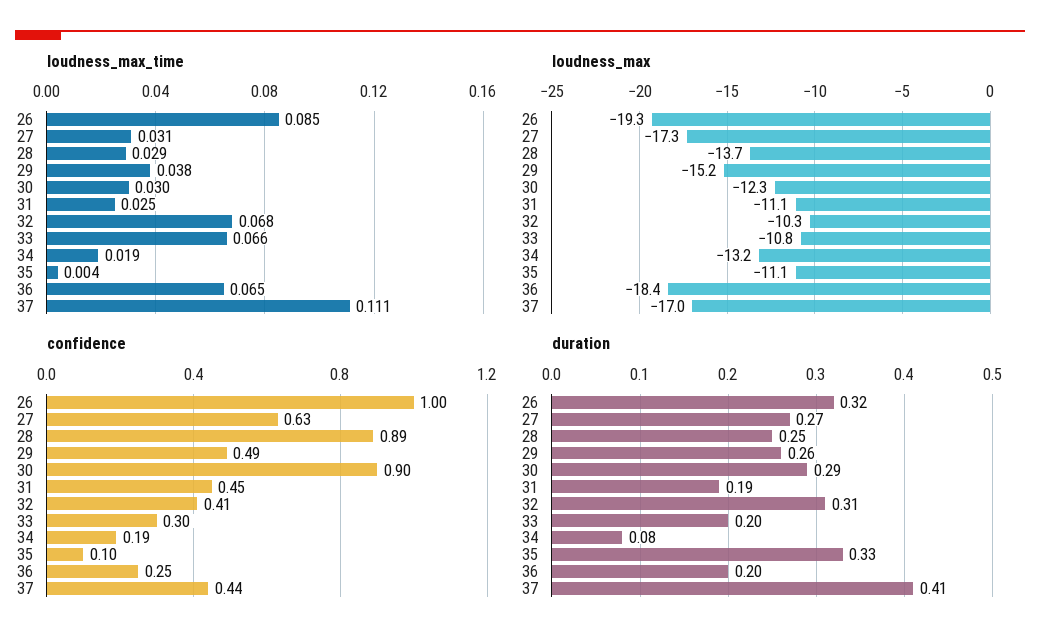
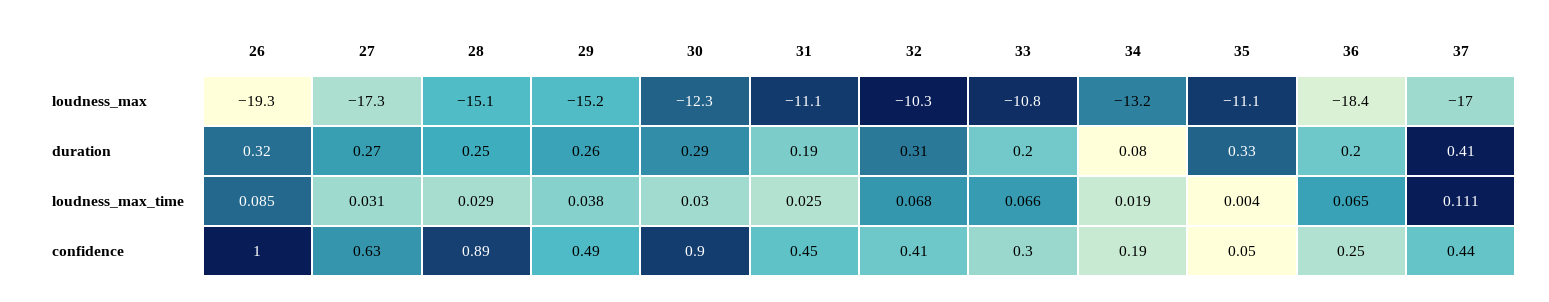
  {
    "loudness_max_time": {
      "26": 0.085,
      "27": 0.031,
      "28": 0.029,
      "29": 0.038,
      "30": 0.03,
      "31": 0.025,
      "32": 0.068,
      "33": 0.066,
      "34": 0.019,
      "35": 0.004,
      "36": 0.065,
      "37": 0.111
    },
    "loudness_max": {
      "26": -19.3,
      "27": -17.3,
-     "28": -13.7,
+     "28": -15.1,
      "29": -15.2,
      "30": -12.3,
      "31": -11.1,
      "32": -10.3,
      "33": -10.8,
      "34": -13.2,
      "35": -11.1,
      "36": -18.4,
      "37": -17
    },
    "confidence": {
      "26": 1,
      "27": 0.63,
      "28": 0.89,
      "29": 0.49,
      "30": 0.9,
      "31": 0.45,
      "32": 0.41,
      "33": 0.3,
      "34": 0.19,
-     "35": 0.1,
+     "35": 0.05,
      "36": 0.25,
      "37": 0.44
    },
    "duration": {
      "26": 0.32,
      "27": 0.27,
      "28": 0.25,
      "29": 0.26,
      "30": 0.29,
      "31": 0.19,
      "32": 0.31,
      "33": 0.2,
      "34": 0.08,
      "35": 0.33,
      "36": 0.2,
      "37": 0.41
    }
  }

